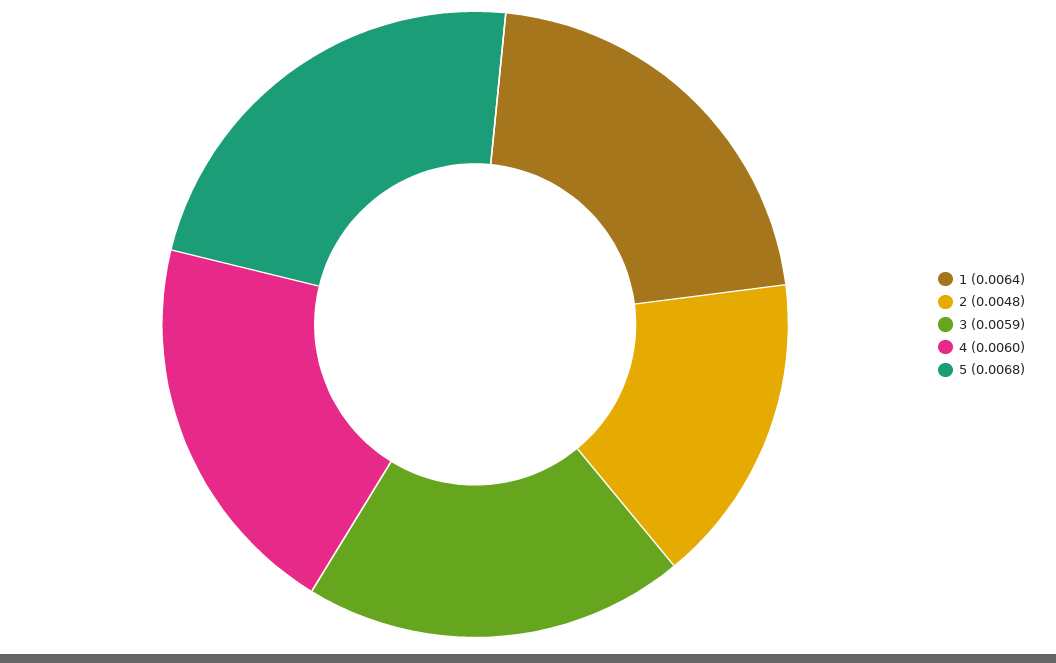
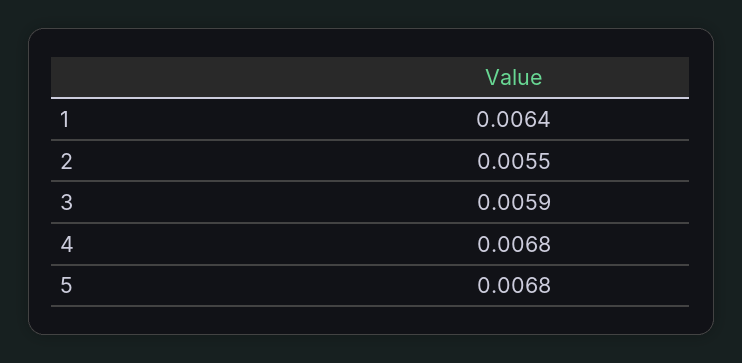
  {
    "1": 0.0064,
-   "2": 0.0048,
+   "2": 0.0055,
    "3": 0.0059,
-   "4": 0.006,
+   "4": 0.0068,
    "5": 0.0068
  }

